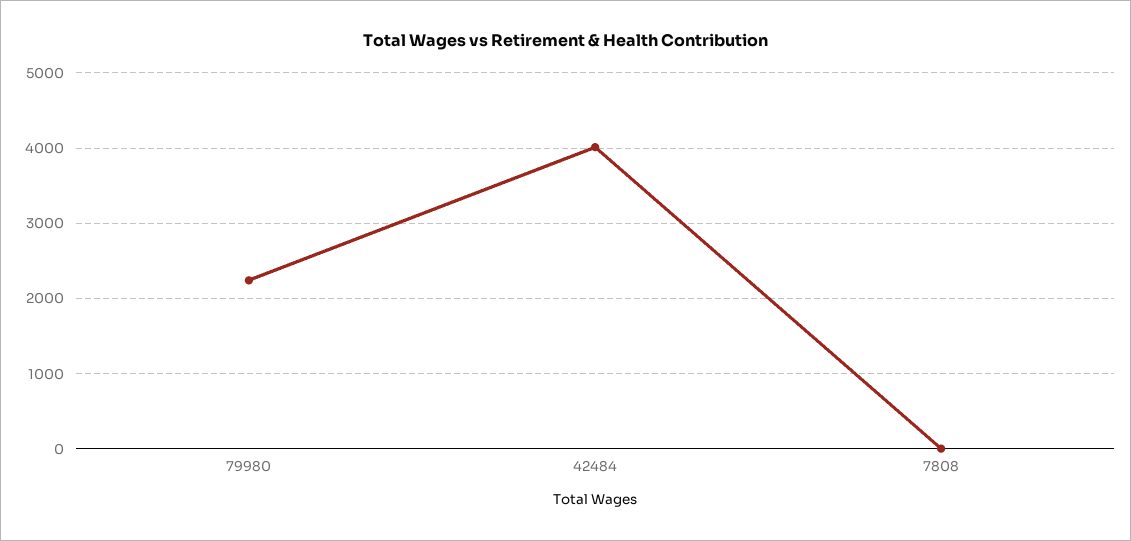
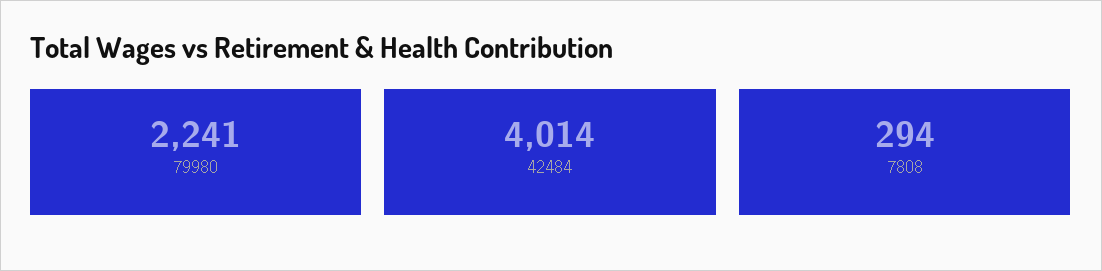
  {
    "79980": 2241,
    "42484": 4014,
-   "7808": 0
+   "7808": 294
  }

